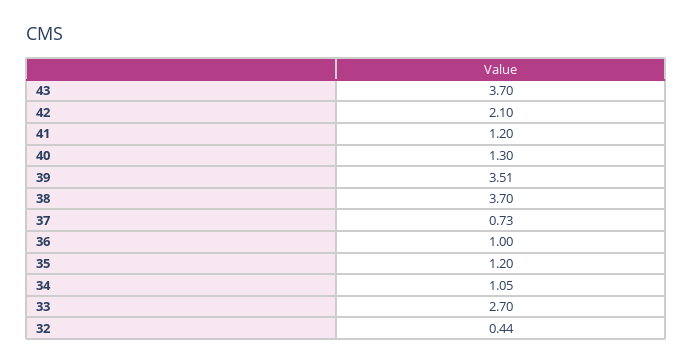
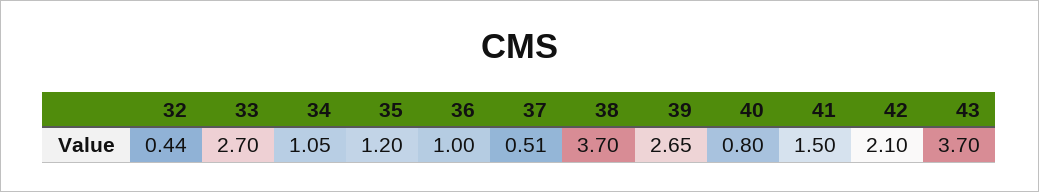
  {
    "43": 3.7,
    "42": 2.1,
-   "41": 1.2,
+   "41": 1.5,
-   "40": 1.3,
+   "40": 0.8,
-   "39": 3.51,
+   "39": 2.65,
    "38": 3.7,
-   "37": 0.73,
+   "37": 0.51,
    "36": 1,
    "35": 1.2,
    "34": 1.05,
    "33": 2.7,
    "32": 0.44
  }

